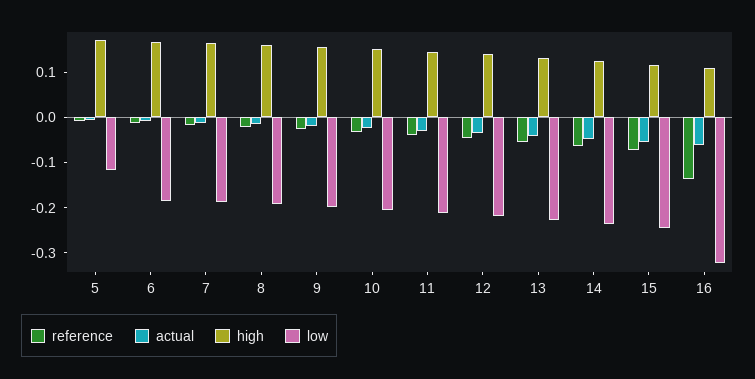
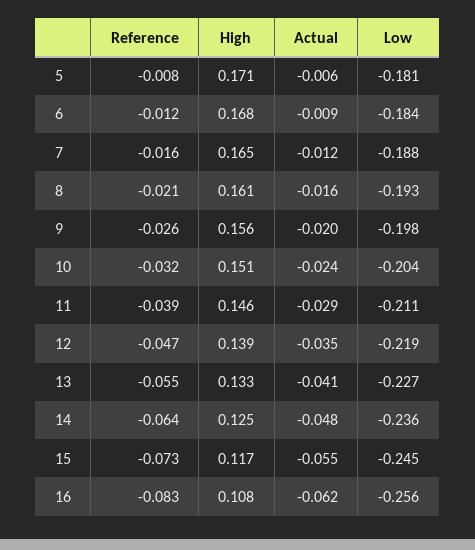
  {
    "reference": {
      "5": -0.008,
      "6": -0.012,
      "7": -0.016,
      "8": -0.021,
      "9": -0.026,
      "10": -0.032,
      "11": -0.039,
      "12": -0.047,
      "13": -0.055,
      "14": -0.064,
      "15": -0.073,
-     "16": -0.14
+     "16": -0.083
    },
    "actual": {
      "5": -0.006,
      "6": -0.009,
      "7": -0.012,
      "8": -0.016,
      "9": -0.02,
      "10": -0.024,
      "11": -0.029,
      "12": -0.035,
      "13": -0.041,
      "14": -0.048,
      "15": -0.055,
      "16": -0.062
    },
    "high": {
      "5": 0.171,
      "6": 0.168,
      "7": 0.165,
      "8": 0.161,
      "9": 0.156,
      "10": 0.151,
      "11": 0.146,
      "12": 0.139,
      "13": 0.133,
      "14": 0.125,
      "15": 0.117,
      "16": 0.108
    },
    "low": {
-     "5": -0.12,
+     "5": -0.181,
      "6": -0.184,
      "7": -0.188,
      "8": -0.193,
      "9": -0.198,
      "10": -0.204,
      "11": -0.211,
      "12": -0.219,
      "13": -0.227,
      "14": -0.236,
      "15": -0.245,
-     "16": -0.32
+     "16": -0.256
    }
  }

